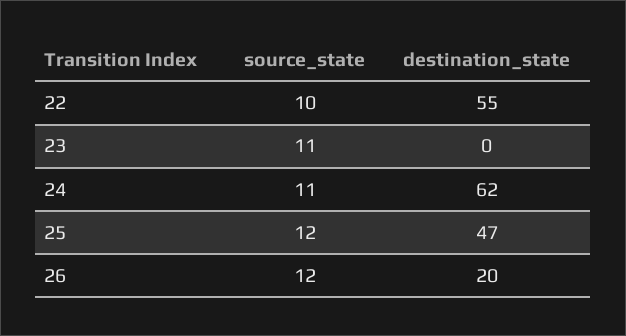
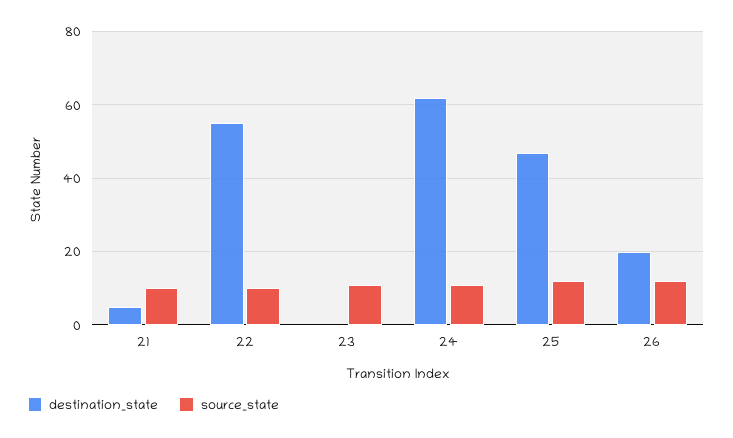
  {
    "source_state": {
      "22": 10,
      "23": 11,
      "24": 11,
      "25": 12,
-     "26": 12
+     "26": 12,
+     "21": 10
    },
    "destination_state": {
      "22": 55,
      "23": 0,
      "24": 62,
      "25": 47,
-     "26": 20
+     "26": 20,
+     "21": 5
    }
  }

